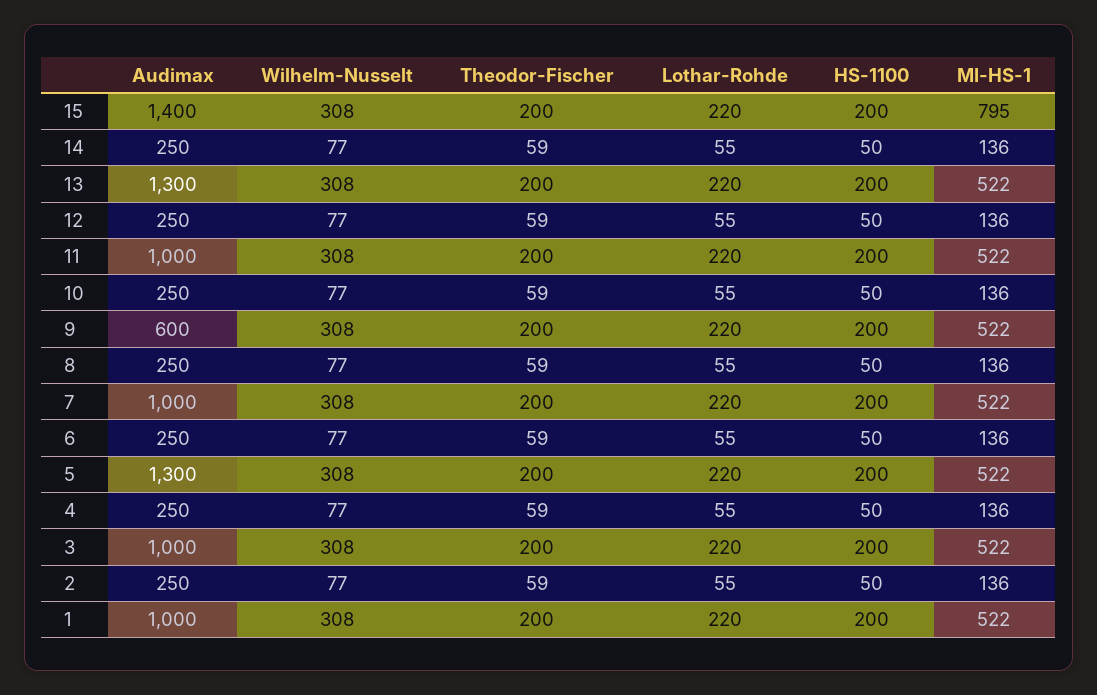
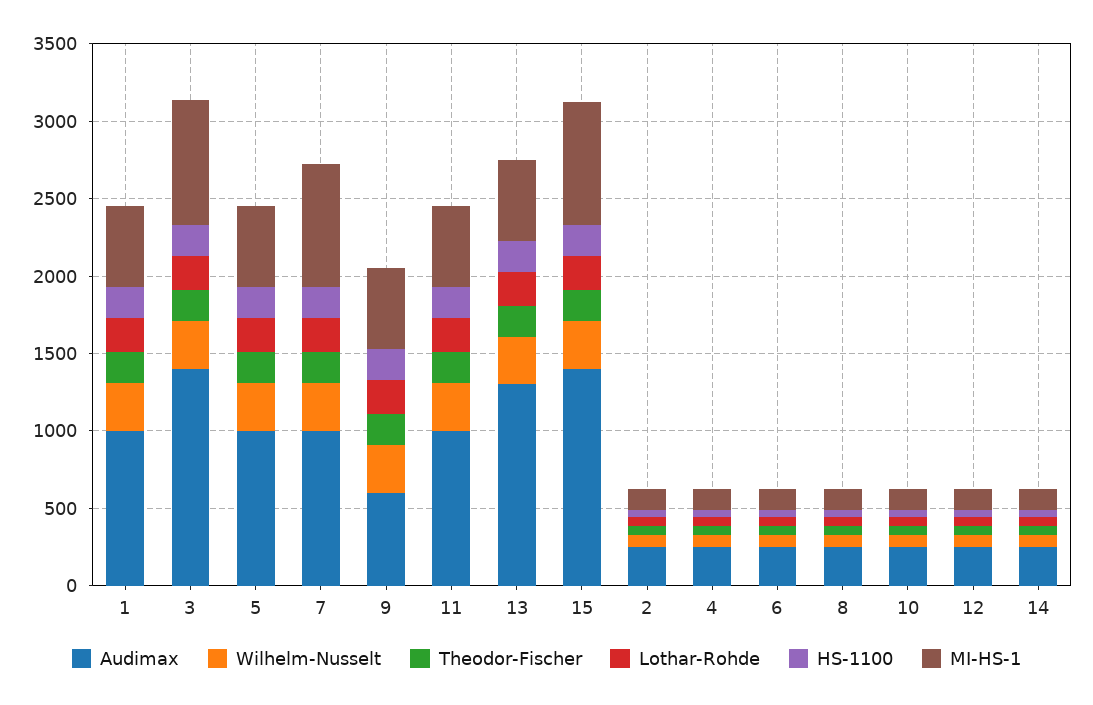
  {
    "Audimax": {
      "15": 1400,
      "14": 250,
      "13": 1300,
      "12": 250,
      "11": 1000,
      "10": 250,
      "9": 600,
      "8": 250,
      "7": 1000,
      "6": 250,
-     "5": 1300,
+     "5": 1000,
      "4": 250,
-     "3": 1000,
+     "3": 1400,
      "2": 250,
      "1": 1000
    },
    "Wilhelm-Nusselt": {
      "15": 308,
      "14": 77,
      "13": 308,
      "12": 77,
      "11": 308,
      "10": 77,
      "9": 308,
      "8": 77,
      "7": 308,
      "6": 77,
      "5": 308,
      "4": 77,
      "3": 308,
      "2": 77,
      "1": 308
    },
    "Theodor-Fischer": {
      "15": 200,
      "14": 59,
      "13": 200,
      "12": 59,
      "11": 200,
      "10": 59,
      "9": 200,
      "8": 59,
      "7": 200,
      "6": 59,
      "5": 200,
      "4": 59,
      "3": 200,
      "2": 59,
      "1": 200
    },
    "Lothar-Rohde": {
      "15": 220,
      "14": 55,
      "13": 220,
      "12": 55,
      "11": 220,
      "10": 55,
      "9": 220,
      "8": 55,
      "7": 220,
      "6": 55,
      "5": 220,
      "4": 55,
      "3": 220,
      "2": 55,
      "1": 220
    },
    "HS-1100": {
      "15": 200,
      "14": 50,
      "13": 200,
      "12": 50,
      "11": 200,
      "10": 50,
      "9": 200,
      "8": 50,
      "7": 200,
      "6": 50,
      "5": 200,
      "4": 50,
      "3": 200,
      "2": 50,
      "1": 200
    },
    "MI-HS-1": {
      "15": 795,
      "14": 136,
      "13": 522,
      "12": 136,
      "11": 522,
      "10": 136,
      "9": 522,
      "8": 136,
-     "7": 522,
+     "7": 800,
      "6": 136,
      "5": 522,
      "4": 136,
-     "3": 522,
+     "3": 800,
      "2": 136,
      "1": 522
    }
  }

